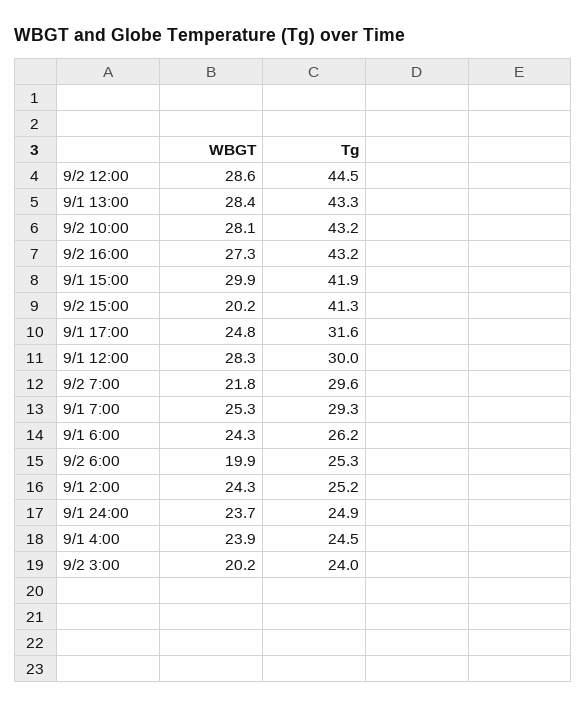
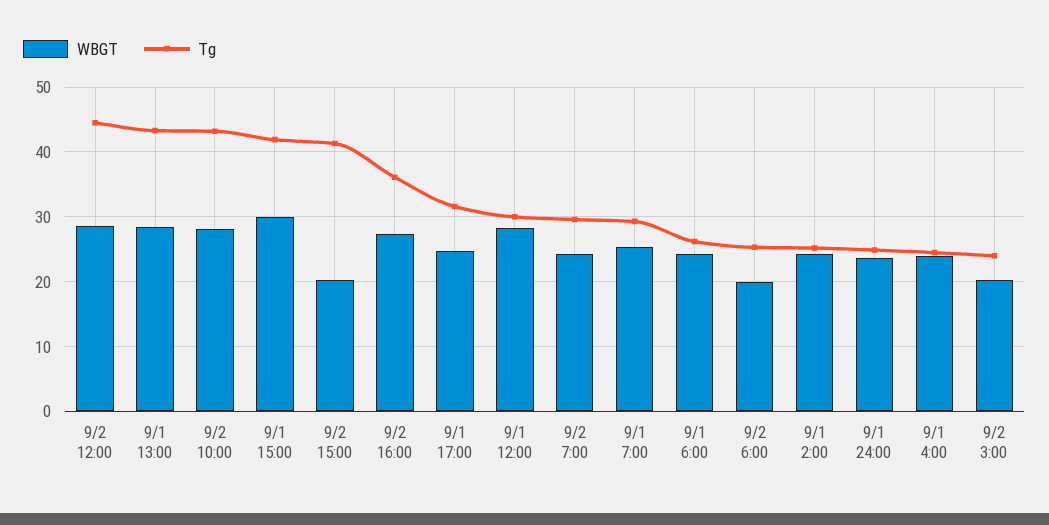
  {
    "WBGT": {
      "9/2 12:00": 28.6,
      "9/1 13:00": 28.4,
      "9/2 10:00": 28.1,
      "9/2 16:00": 27.3,
      "9/1 15:00": 29.9,
      "9/2 15:00": 20.2,
      "9/1 17:00": 24.8,
      "9/1 12:00": 28.3,
-     "9/2 7:00": 21.8,
+     "9/2 7:00": 24,
      "9/1 7:00": 25.3,
      "9/1 6:00": 24.3,
      "9/2 6:00": 19.9,
      "9/1 2:00": 24.3,
      "9/1 24:00": 23.7,
      "9/1 4:00": 23.9,
      "9/2 3:00": 20.2
    },
    "Tg": {
      "9/2 12:00": 44.5,
      "9/1 13:00": 43.3,
      "9/2 10:00": 43.2,
-     "9/2 16:00": 43.2,
+     "9/2 16:00": 36,
      "9/1 15:00": 41.9,
      "9/2 15:00": 41.3,
      "9/1 17:00": 31.6,
      "9/1 12:00": 30,
      "9/2 7:00": 29.6,
      "9/1 7:00": 29.3,
      "9/1 6:00": 26.2,
      "9/2 6:00": 25.3,
      "9/1 2:00": 25.2,
      "9/1 24:00": 24.9,
      "9/1 4:00": 24.5,
      "9/2 3:00": 24
    }
  }

